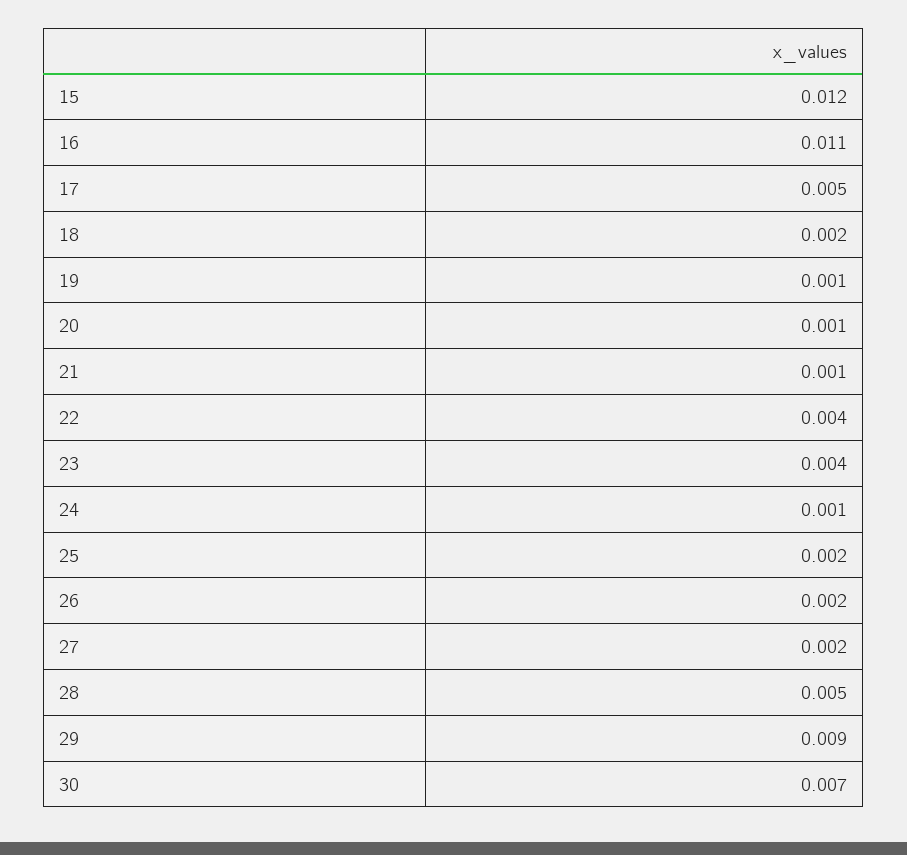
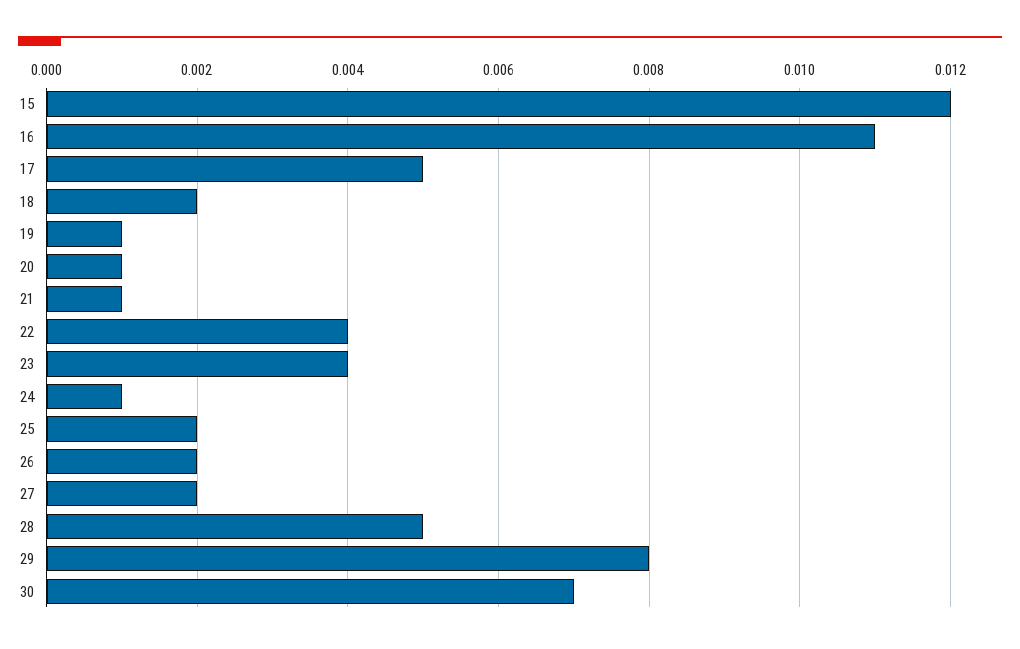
  {
    "15": 0.012,
    "16": 0.011,
    "17": 0.005,
    "18": 0.002,
    "19": 0.001,
    "20": 0.001,
    "21": 0.001,
    "22": 0.004,
    "23": 0.004,
    "24": 0.001,
    "25": 0.002,
    "26": 0.002,
    "27": 0.002,
    "28": 0.005,
-   "29": 0.009,
+   "29": 0.008,
    "30": 0.007
  }

